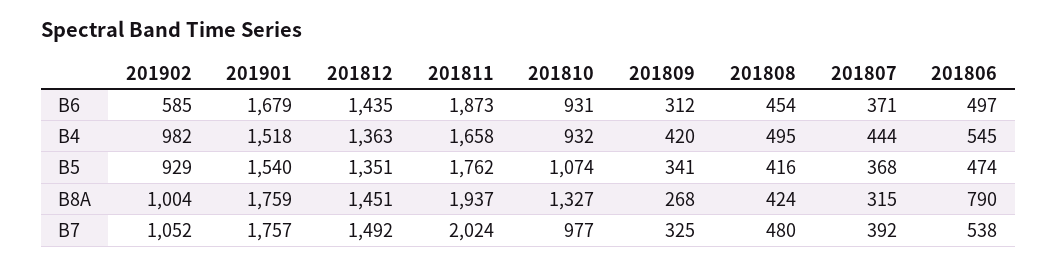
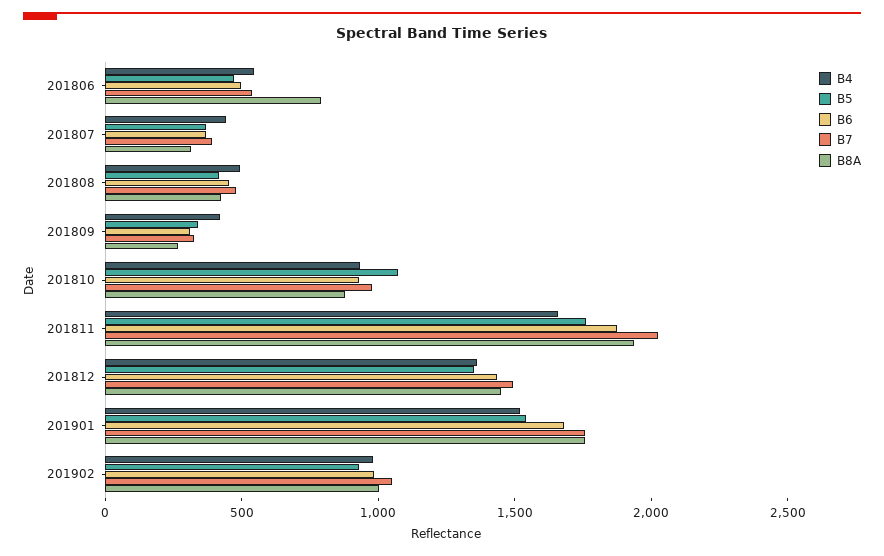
  {
    "B6": {
-     "201902": 585,
+     "201902": 1000,
      "201901": 1679,
      "201812": 1435,
      "201811": 1873,
      "201810": 931,
      "201809": 312,
      "201808": 454,
      "201807": 371,
      "201806": 497
    },
    "B4": {
      "201902": 982,
      "201901": 1518,
      "201812": 1363,
      "201811": 1658,
      "201810": 932,
      "201809": 420,
      "201808": 495,
      "201807": 444,
      "201806": 545
    },
    "B5": {
      "201902": 929,
      "201901": 1540,
      "201812": 1351,
      "201811": 1762,
      "201810": 1074,
      "201809": 341,
      "201808": 416,
      "201807": 368,
      "201806": 474
    },
    "B8A": {
      "201902": 1004,
      "201901": 1759,
      "201812": 1451,
      "201811": 1937,
-     "201810": 1327,
+     "201810": 900,
      "201809": 268,
      "201808": 424,
      "201807": 315,
      "201806": 790
    },
    "B7": {
      "201902": 1052,
      "201901": 1757,
      "201812": 1492,
      "201811": 2024,
      "201810": 977,
      "201809": 325,
      "201808": 480,
      "201807": 392,
      "201806": 538
    }
  }

